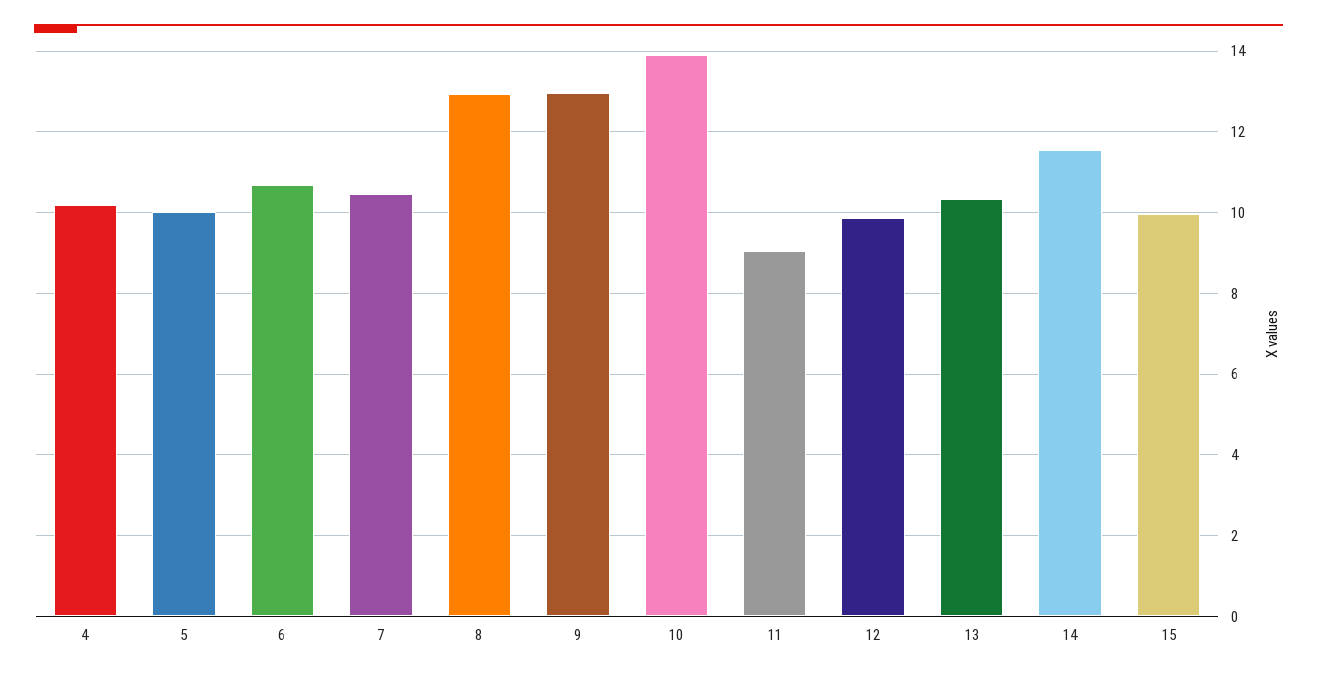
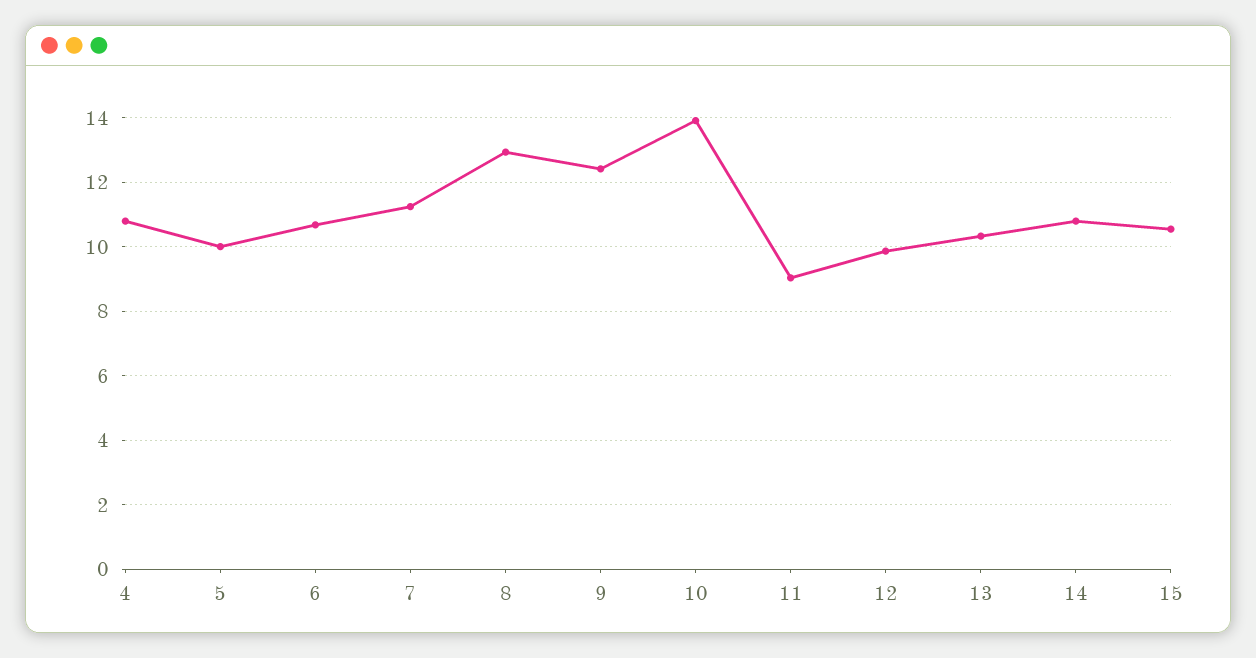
  {
-   "4": 10.2,
+   "4": 10.8,
    "5": 10,
    "6": 10.6,
-   "7": 10.4,
+   "7": 11.2,
    "8": 13,
-   "9": 13,
+   "9": 12.4,
    "10": 14,
    "11": 9,
    "12": 9.8,
    "13": 10.4,
-   "14": 11.6,
+   "14": 10.8,
-   "15": 10
+   "15": 10.6
  }

